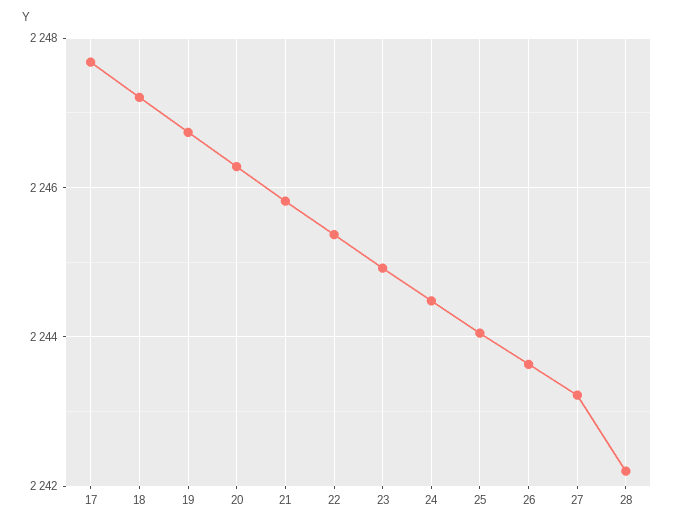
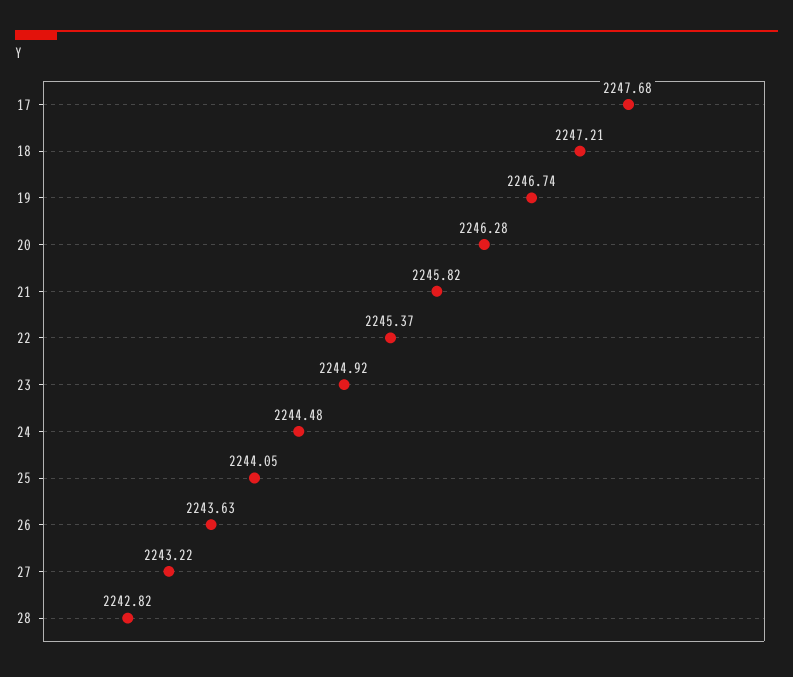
  {
    "17": 2247.68,
    "18": 2247.21,
    "19": 2246.74,
    "20": 2246.28,
    "21": 2245.82,
    "22": 2245.37,
    "23": 2244.92,
    "24": 2244.48,
    "25": 2244.05,
    "26": 2243.63,
    "27": 2243.22,
-   "28": 2242.2
+   "28": 2242.82
  }

